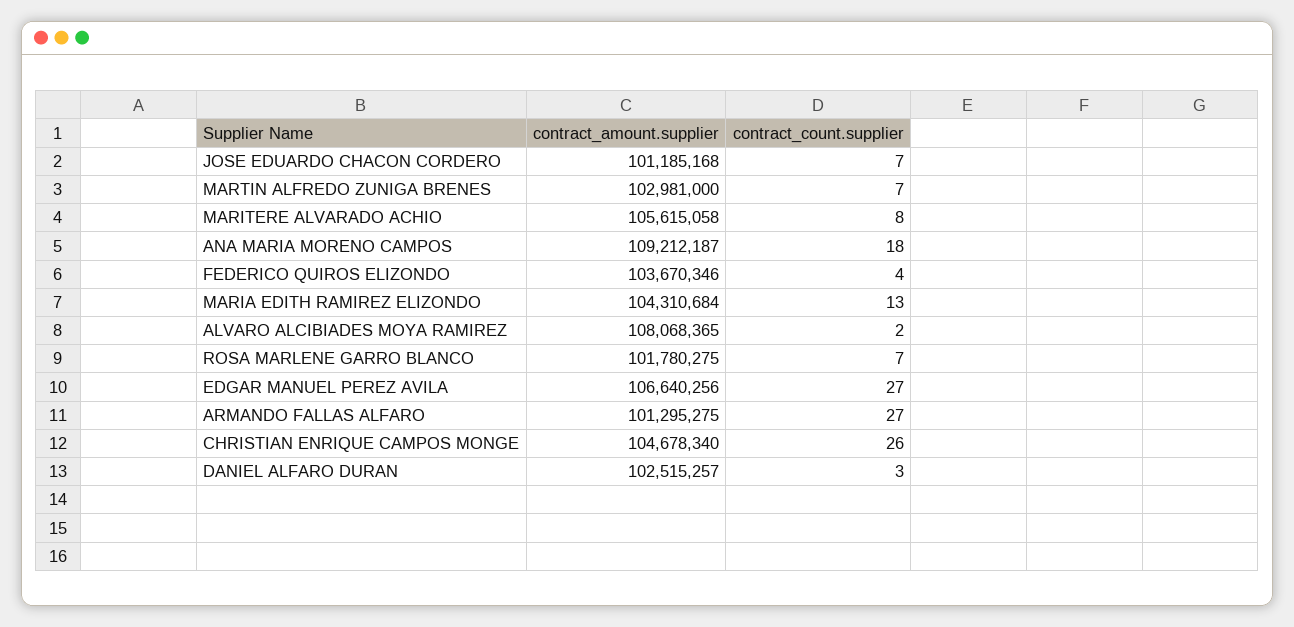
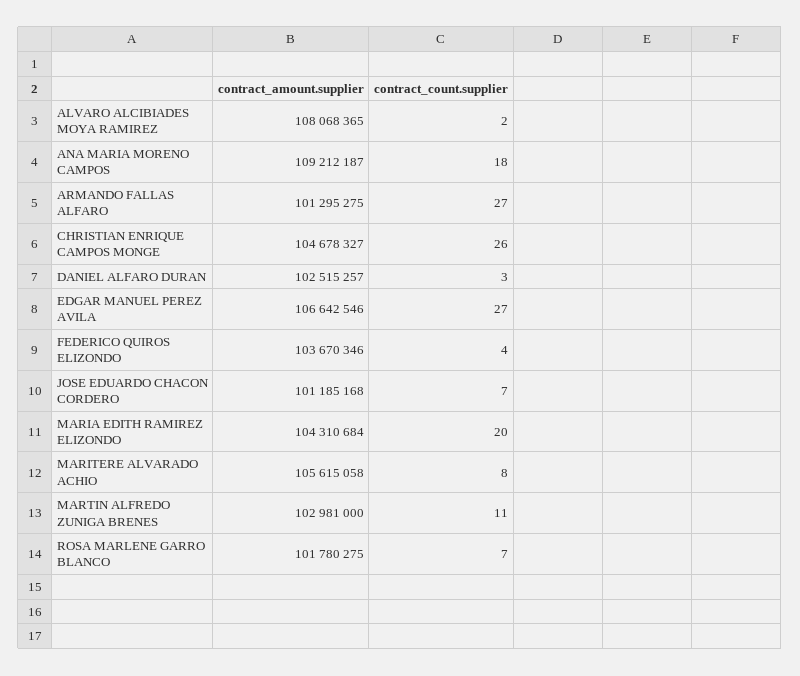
  {
    "contract_amount.supplier": {
      "JOSE EDUARDO CHACON CORDERO": 101185168,
      "MARTIN ALFREDO ZUNIGA BRENES": 102981000,
      "MARITERE ALVARADO ACHIO": 105615058,
      "ANA MARIA MORENO CAMPOS": 109212187,
      "FEDERICO QUIROS ELIZONDO": 103670346,
      "MARIA EDITH RAMIREZ ELIZONDO": 104310684,
      "ALVARO ALCIBIADES MOYA RAMIREZ": 108068365,
      "ROSA MARLENE GARRO BLANCO": 101780275,
-     "EDGAR MANUEL PEREZ AVILA": 106640256,
+     "EDGAR MANUEL PEREZ AVILA": 106642546,
      "ARMANDO FALLAS ALFARO": 101295275,
-     "CHRISTIAN ENRIQUE CAMPOS MONGE": 104678340,
+     "CHRISTIAN ENRIQUE CAMPOS MONGE": 104678327,
      "DANIEL ALFARO DURAN": 102515257
    },
    "contract_count.supplier": {
      "JOSE EDUARDO CHACON CORDERO": 7,
-     "MARTIN ALFREDO ZUNIGA BRENES": 7,
+     "MARTIN ALFREDO ZUNIGA BRENES": 11,
      "MARITERE ALVARADO ACHIO": 8,
      "ANA MARIA MORENO CAMPOS": 18,
      "FEDERICO QUIROS ELIZONDO": 4,
-     "MARIA EDITH RAMIREZ ELIZONDO": 13,
+     "MARIA EDITH RAMIREZ ELIZONDO": 20,
      "ALVARO ALCIBIADES MOYA RAMIREZ": 2,
      "ROSA MARLENE GARRO BLANCO": 7,
      "EDGAR MANUEL PEREZ AVILA": 27,
      "ARMANDO FALLAS ALFARO": 27,
      "CHRISTIAN ENRIQUE CAMPOS MONGE": 26,
      "DANIEL ALFARO DURAN": 3
    }
  }

